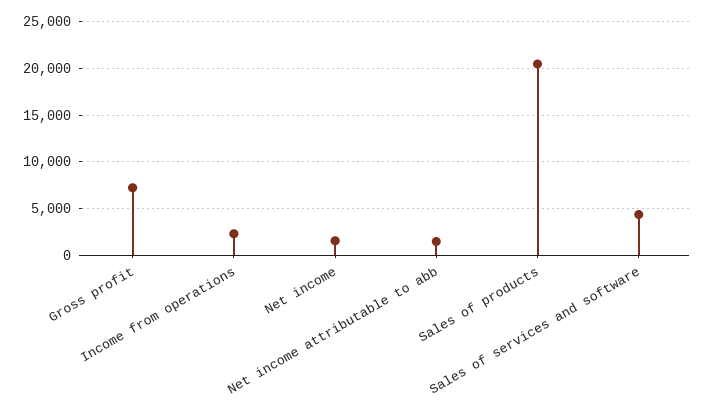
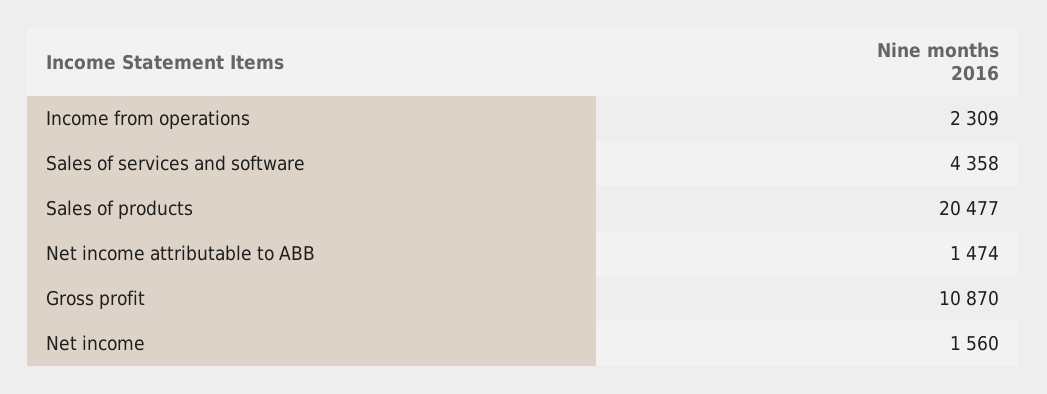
  {
-   "Gross profit": 7000,
+   "Gross profit": 10870,
    "Income from operations": 2309,
    "Net income": 1560,
    "Net income attributable to abb": 1474,
    "Sales of products": 20477,
    "Sales of services and software": 4358
  }

